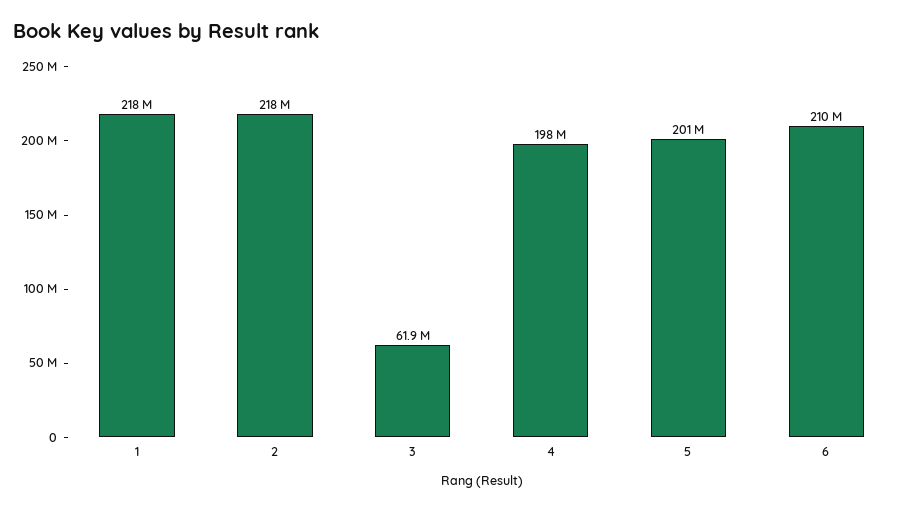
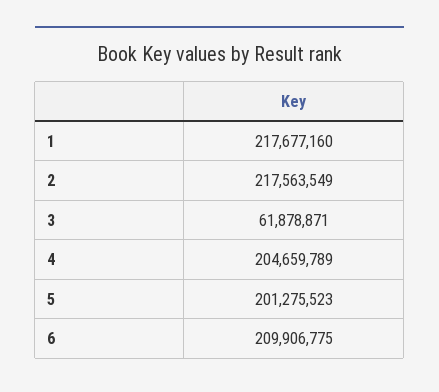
  {
    "1": 217677160,
    "2": 217563549,
    "3": 61878871,
-   "4": 198000000,
+   "4": 204659789,
    "5": 201275523,
    "6": 209906775
  }

